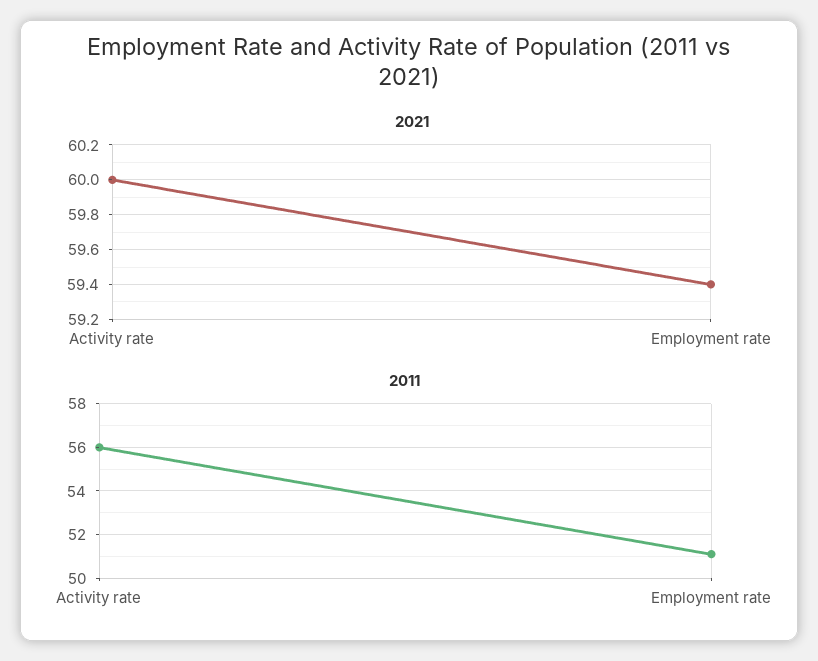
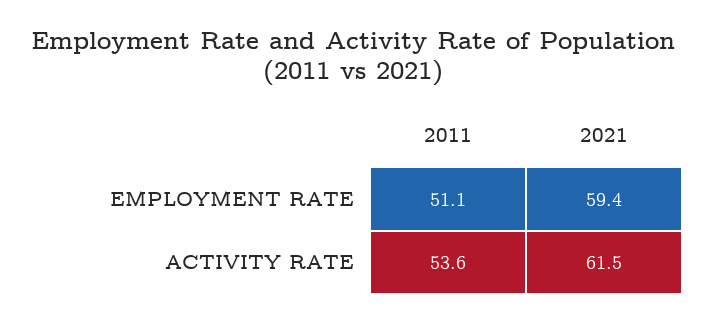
  {
    "2021": {
-     "Activity rate": 60,
+     "Activity rate": 61.5,
      "Employment rate": 59.4
    },
    "2011": {
-     "Activity rate": 56,
+     "Activity rate": 53.6,
      "Employment rate": 51.1
    }
  }

